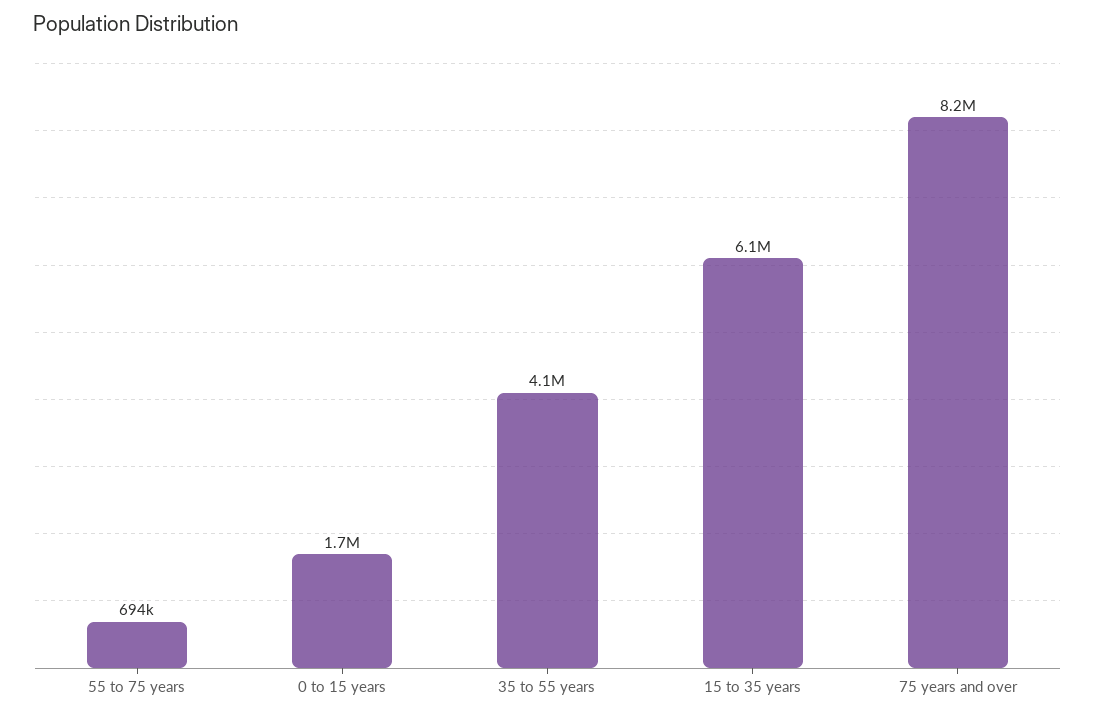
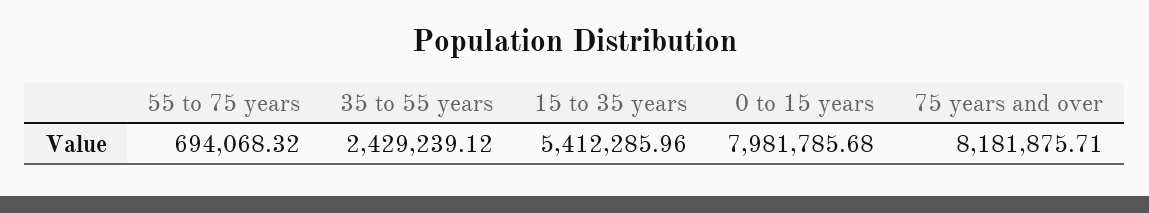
  {
    "55 to 75 years": 694068.32,
-   "0 to 15 years": 1700000,
+   "0 to 15 years": 7981785.68,
-   "35 to 55 years": 4100000,
+   "35 to 55 years": 2429239.12,
-   "15 to 35 years": 6100000,
+   "15 to 35 years": 5412285.96,
    "75 years and over": 8181875.71
  }

